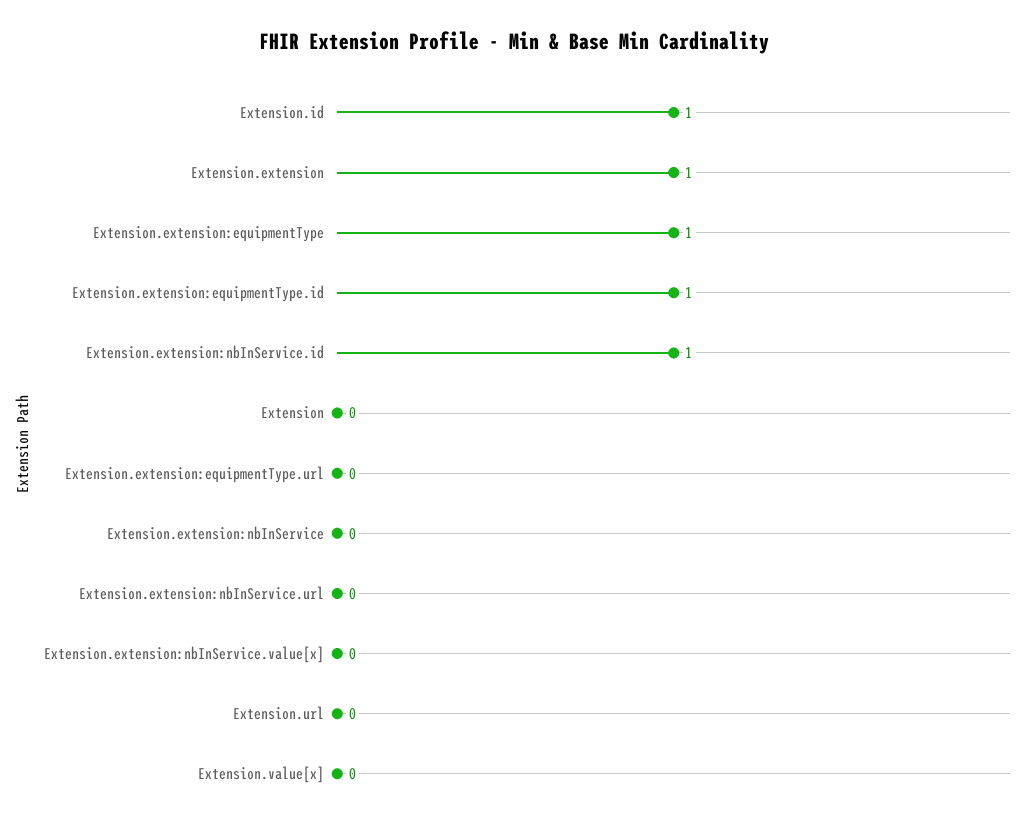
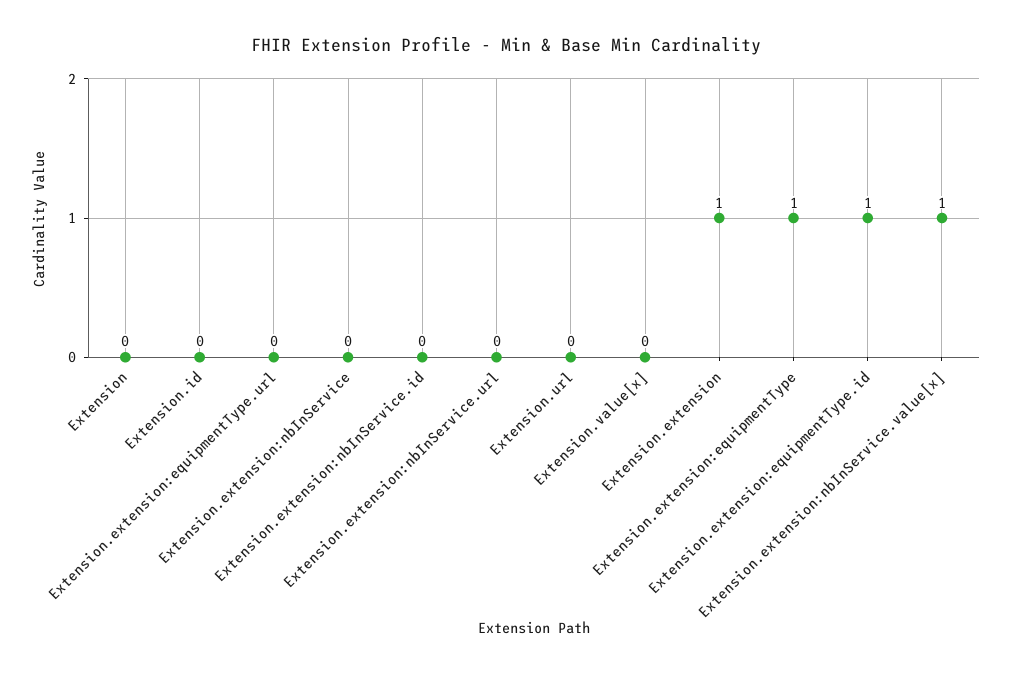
  {
-   "Extension.id": 1,
+   "Extension.id": 0,
    "Extension.extension": 1,
    "Extension.extension:equipmentType": 1,
    "Extension.extension:equipmentType.id": 1,
-   "Extension.extension:nbInService.id": 1,
+   "Extension.extension:nbInService.id": 0,
    "Extension": 0,
    "Extension.extension:equipmentType.url": 0,
    "Extension.extension:nbInService": 0,
    "Extension.extension:nbInService.url": 0,
-   "Extension.extension:nbInService.value[x]": 0,
+   "Extension.extension:nbInService.value[x]": 1,
    "Extension.url": 0,
    "Extension.value[x]": 0
  }

